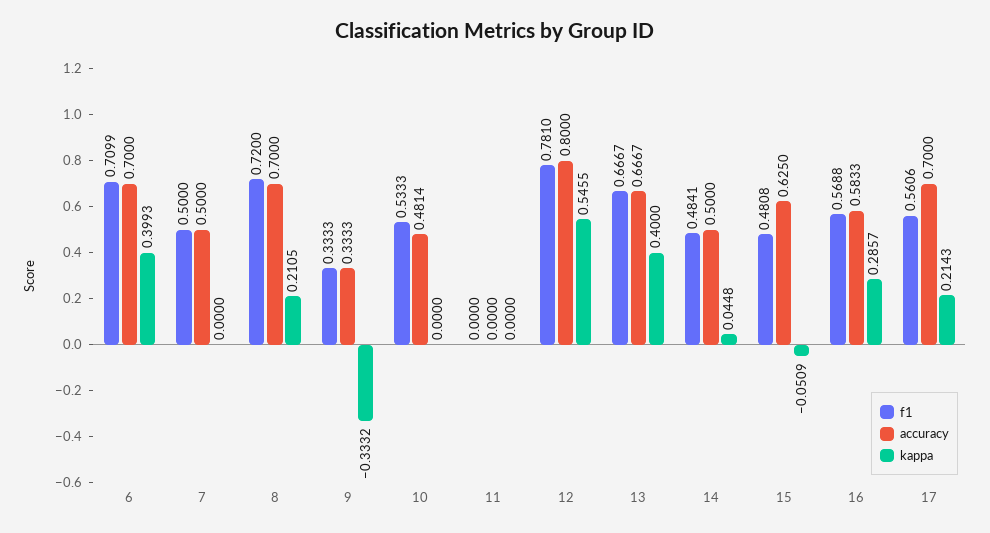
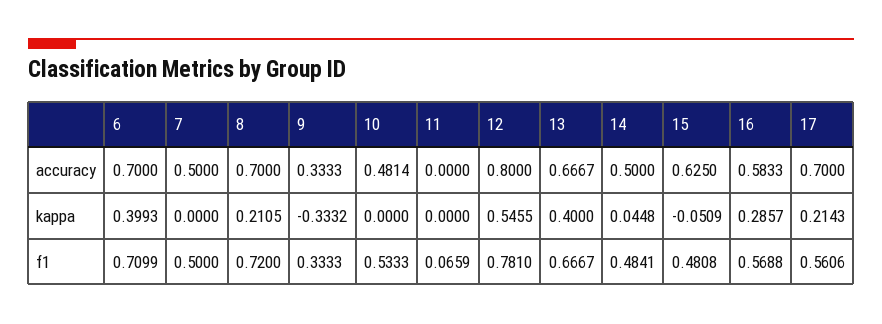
  {
    "f1": {
      "6": 0.7099,
      "7": 0.5,
      "8": 0.72,
      "9": 0.3333,
      "10": 0.5333,
-     "11": 0,
+     "11": 0.0659,
      "12": 0.781,
      "13": 0.6667,
      "14": 0.4841,
      "15": 0.4808,
      "16": 0.5688,
      "17": 0.5606
    },
    "accuracy": {
      "6": 0.7,
      "7": 0.5,
      "8": 0.7,
      "9": 0.3333,
      "10": 0.4814,
      "11": 0,
      "12": 0.8,
      "13": 0.6667,
      "14": 0.5,
      "15": 0.625,
      "16": 0.5833,
      "17": 0.7
    },
    "kappa": {
      "6": 0.3993,
      "7": 0,
      "8": 0.2105,
      "9": -0.3332,
      "10": 0,
      "11": 0,
      "12": 0.5455,
      "13": 0.4,
      "14": 0.0448,
      "15": -0.0509,
      "16": 0.2857,
      "17": 0.2143
    }
  }

